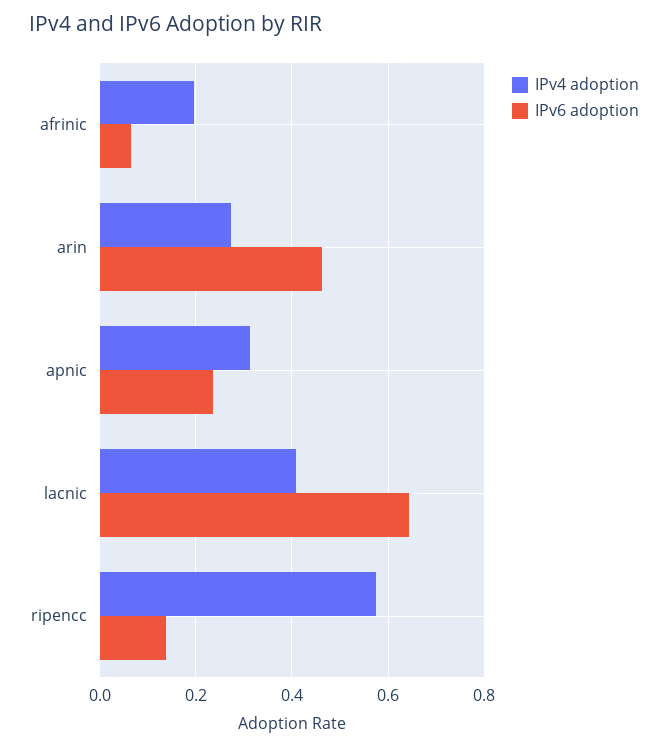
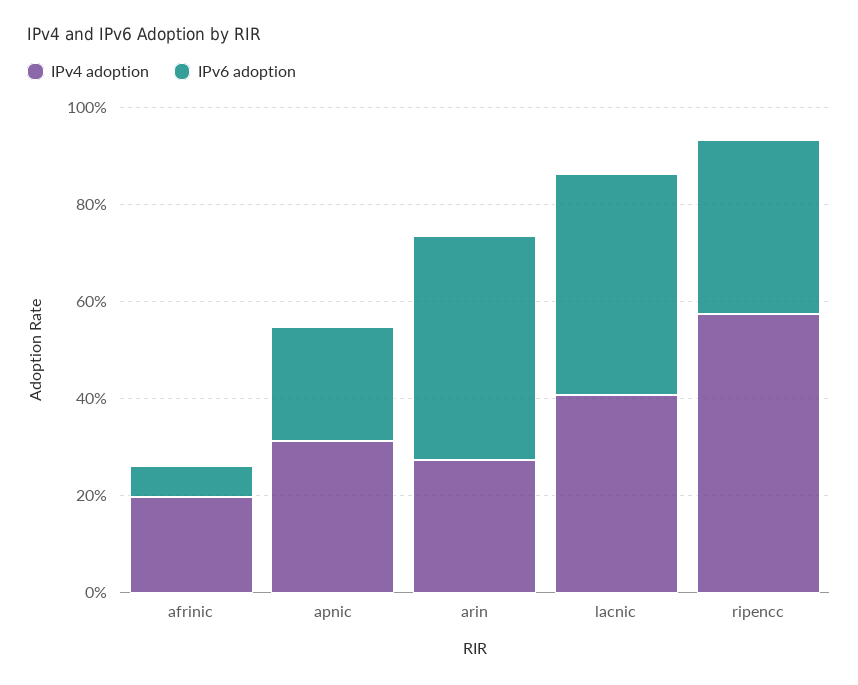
  {
    "IPv4 adoption": {
      "afrinic": 0.2,
      "arin": 0.28,
      "apnic": 0.32,
      "lacnic": 0.4,
      "ripencc": 0.58
    },
    "IPv6 adoption": {
      "afrinic": 0.06,
      "arin": 0.46,
      "apnic": 0.24,
-     "lacnic": 0.64,
+     "lacnic": 0.45,
-     "ripencc": 0.14
+     "ripencc": 0.35
    }
  }

